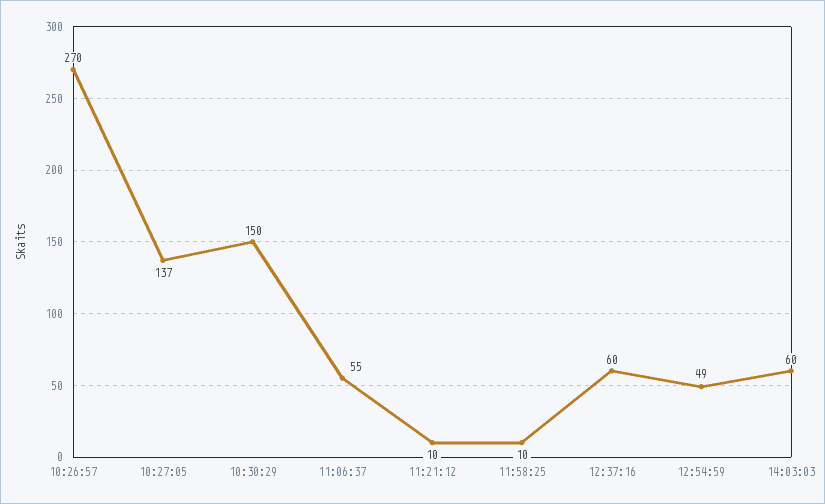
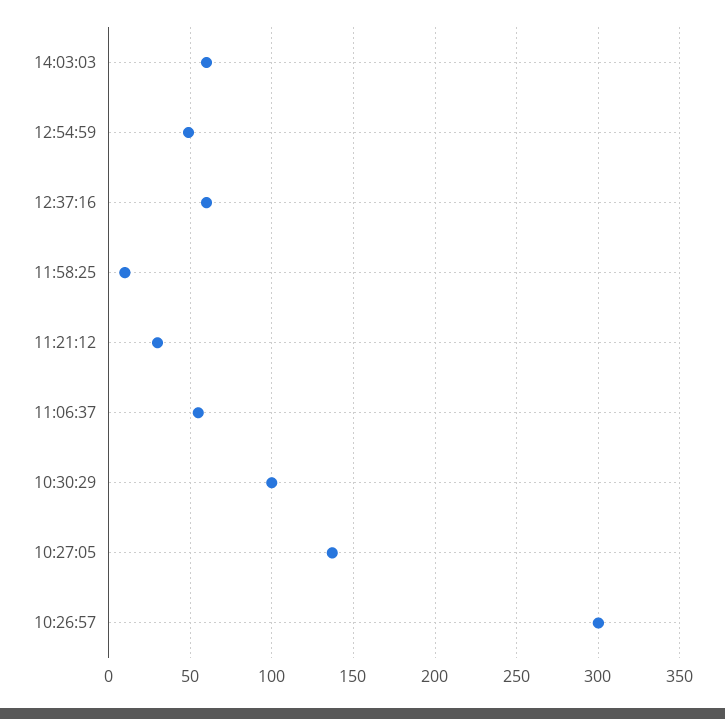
  {
-   "10:26:57": 270,
+   "10:26:57": 300,
    "10:27:05": 137,
-   "10:30:29": 150,
+   "10:30:29": 100,
    "11:06:37": 55,
-   "11:21:12": 10,
+   "11:21:12": 30,
    "11:58:25": 10,
    "12:37:16": 60,
    "12:54:59": 49,
    "14:03:03": 60
  }

